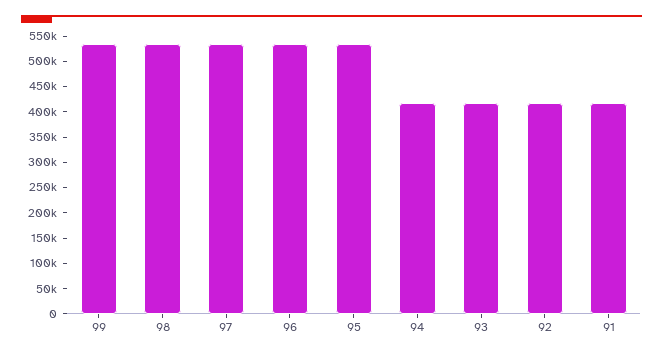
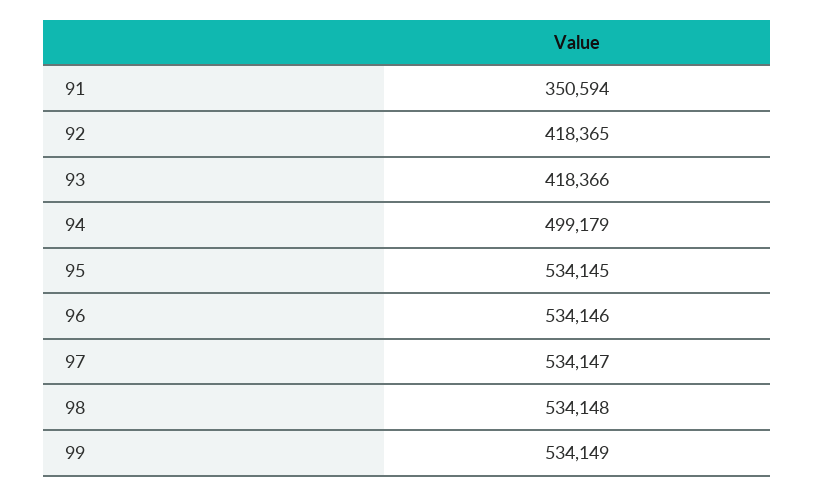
  {
    "99": 534149,
    "98": 534148,
    "97": 534147,
    "96": 534146,
    "95": 534145,
-   "94": 425000,
+   "94": 499179,
    "93": 418366,
    "92": 418365,
-   "91": 425000
+   "91": 350594
  }

